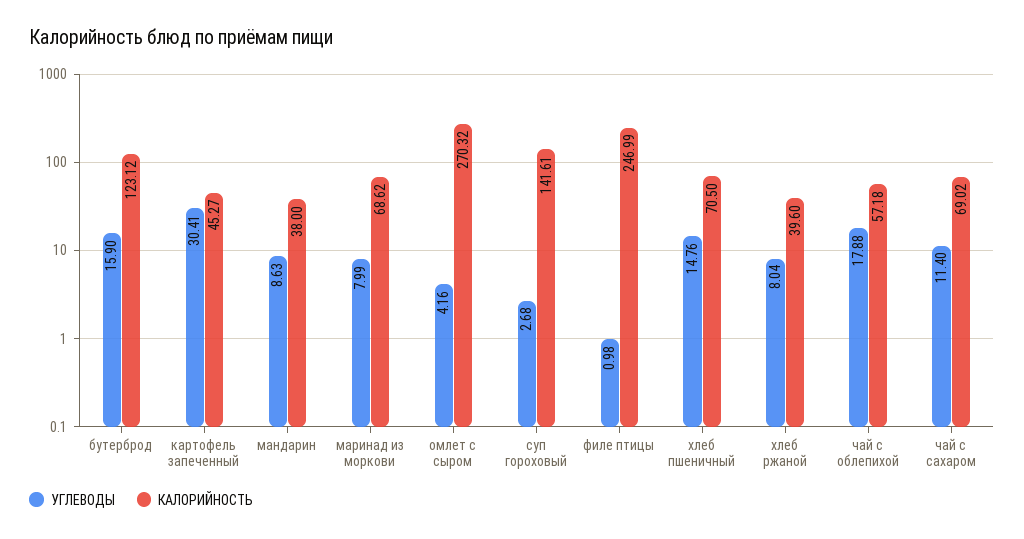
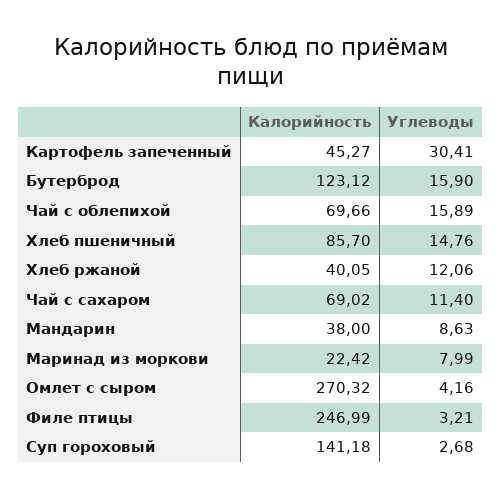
  {
    "УГЛЕВОДЫ": {
      "бутерброд": 15.9,
      "картофель запеченный": 30.41,
      "мандарин": 8.63,
      "маринад из моркови": 7.99,
      "омлет с сыром": 4.16,
      "суп гороховый": 2.68,
-     "филе птицы": 0.98,
+     "филе птицы": 3.21,
      "хлеб пшеничный": 14.76,
-     "хлеб ржаной": 8.04,
+     "хлеб ржаной": 12.06,
-     "чай с облепихой": 17.88,
+     "чай с облепихой": 15.89,
      "чай с сахаром": 11.4
    },
    "КАЛОРИЙНОСТЬ": {
      "бутерброд": 123.12,
      "картофель запеченный": 45.27,
      "мандарин": 38,
-     "маринад из моркови": 68.62,
+     "маринад из моркови": 22.42,
      "омлет с сыром": 270.32,
-     "суп гороховый": 141.61,
+     "суп гороховый": 141.18,
      "филе птицы": 246.99,
-     "хлеб пшеничный": 70.5,
+     "хлеб пшеничный": 85.7,
-     "хлеб ржаной": 39.6,
+     "хлеб ржаной": 40.05,
-     "чай с облепихой": 57.18,
+     "чай с облепихой": 69.66,
      "чай с сахаром": 69.02
    }
  }

